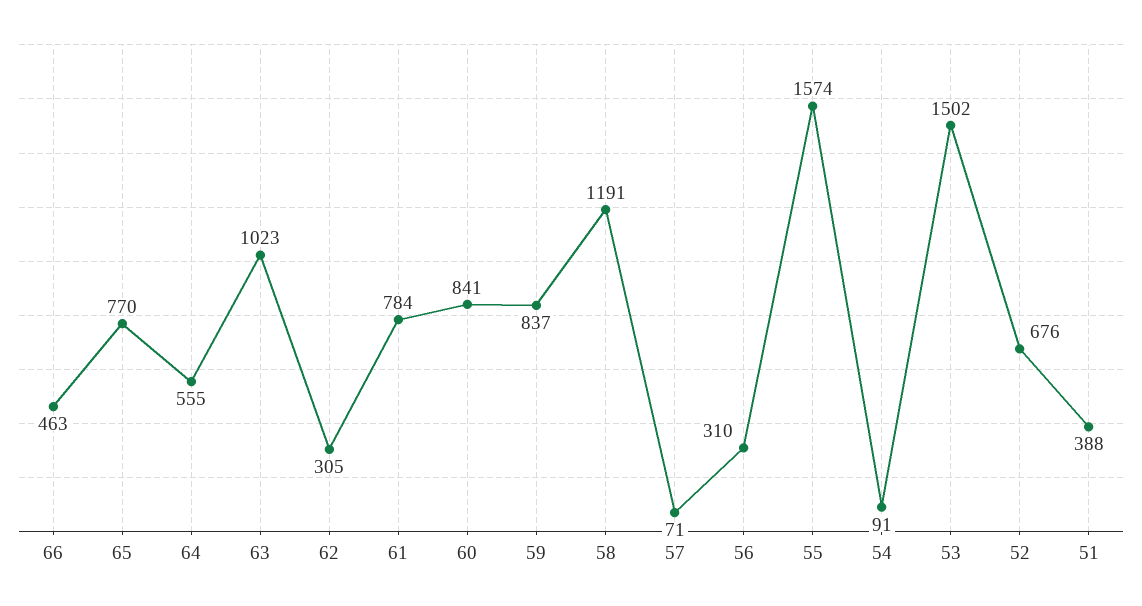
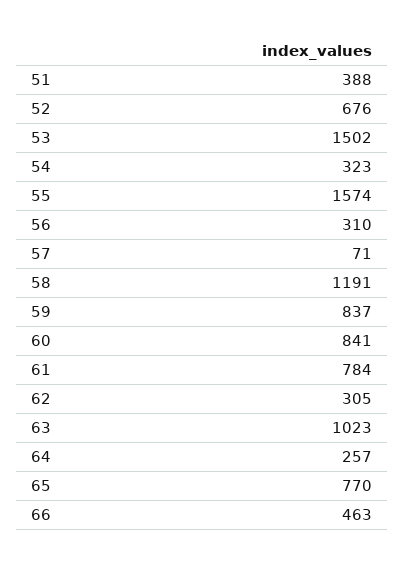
  {
    "66": 463,
    "65": 770,
-   "64": 555,
+   "64": 257,
    "63": 1023,
    "62": 305,
    "61": 784,
    "60": 841,
    "59": 837,
    "58": 1191,
    "57": 71,
    "56": 310,
    "55": 1574,
-   "54": 91,
+   "54": 323,
    "53": 1502,
    "52": 676,
    "51": 388
  }

